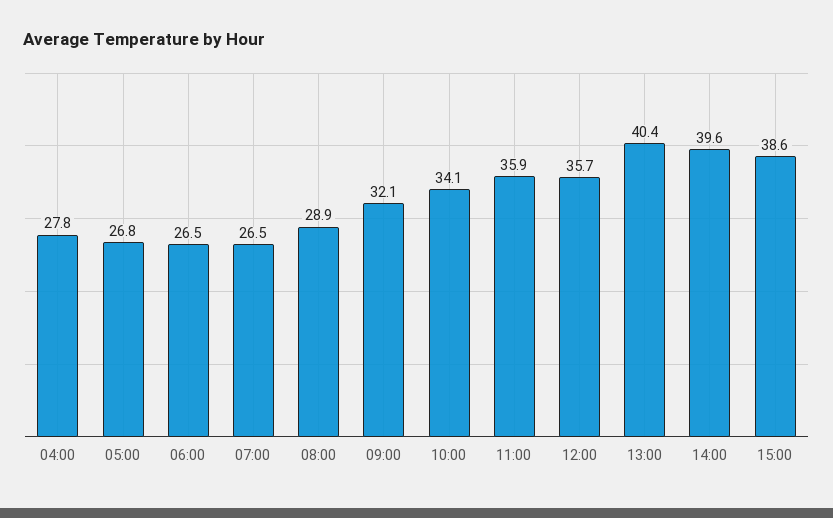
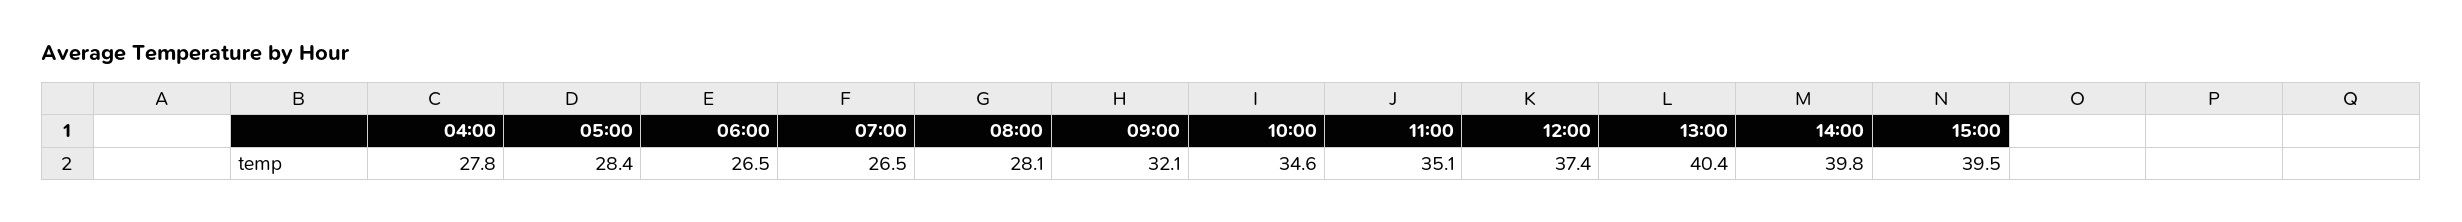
  {
    "04:00": 27.8,
-   "05:00": 26.8,
+   "05:00": 28.4,
    "06:00": 26.5,
    "07:00": 26.5,
-   "08:00": 28.9,
+   "08:00": 28.1,
    "09:00": 32.1,
-   "10:00": 34.1,
+   "10:00": 34.6,
-   "11:00": 35.9,
+   "11:00": 35.1,
-   "12:00": 35.7,
+   "12:00": 37.4,
    "13:00": 40.4,
-   "14:00": 39.6,
+   "14:00": 39.8,
-   "15:00": 38.6
+   "15:00": 39.5
  }

